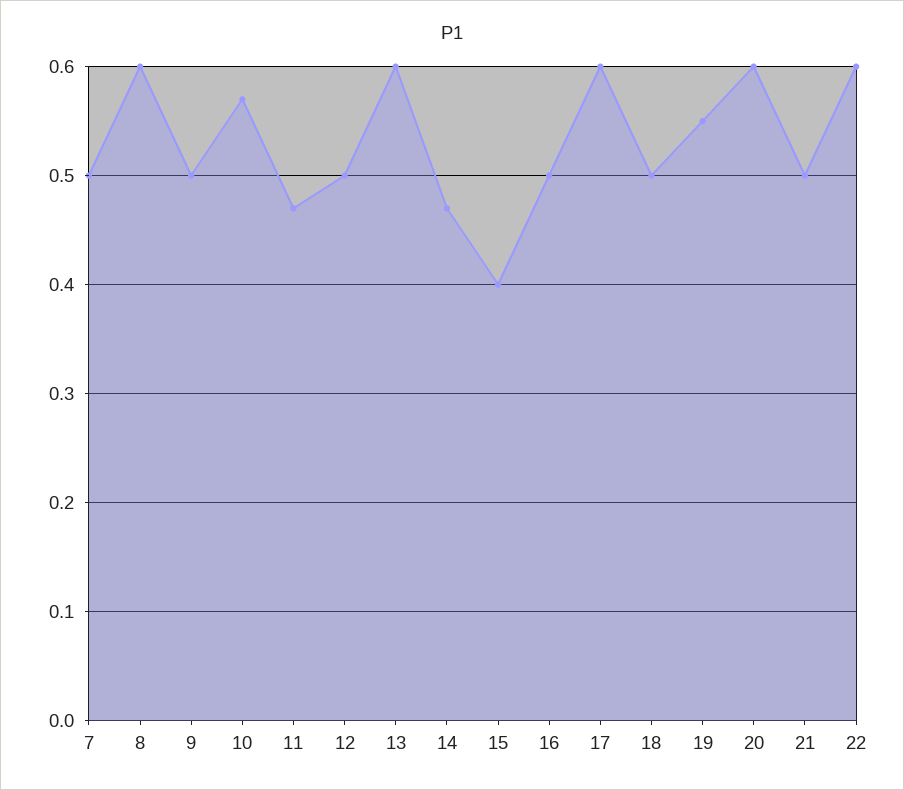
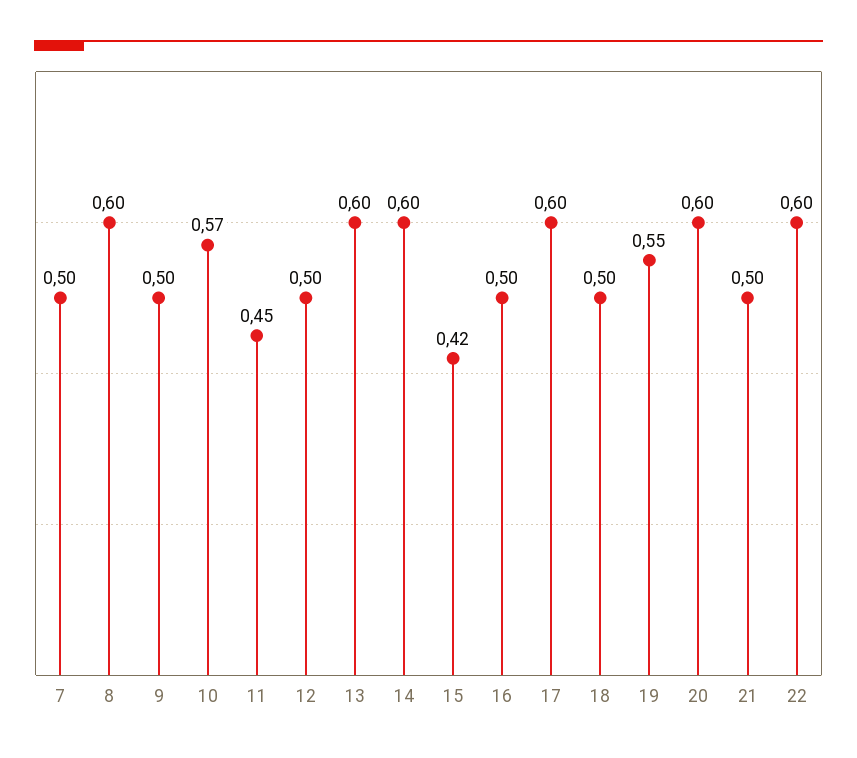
  {
    "7": 0.5,
    "8": 0.6,
    "9": 0.5,
    "10": 0.57,
-   "11": 0.47,
+   "11": 0.45,
    "12": 0.5,
    "13": 0.6,
-   "14": 0.47,
+   "14": 0.6,
-   "15": 0.4,
+   "15": 0.42,
    "16": 0.5,
    "17": 0.6,
    "18": 0.5,
    "19": 0.55,
    "20": 0.6,
    "21": 0.5,
    "22": 0.6
  }

